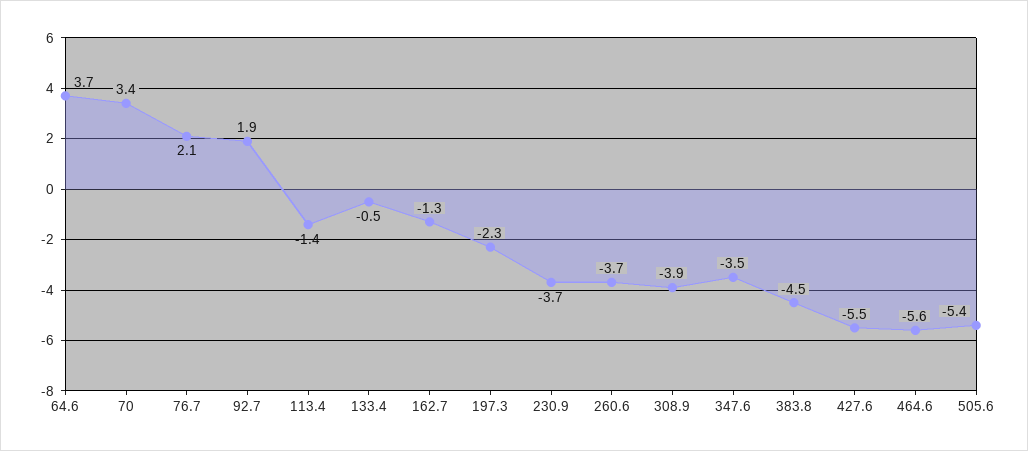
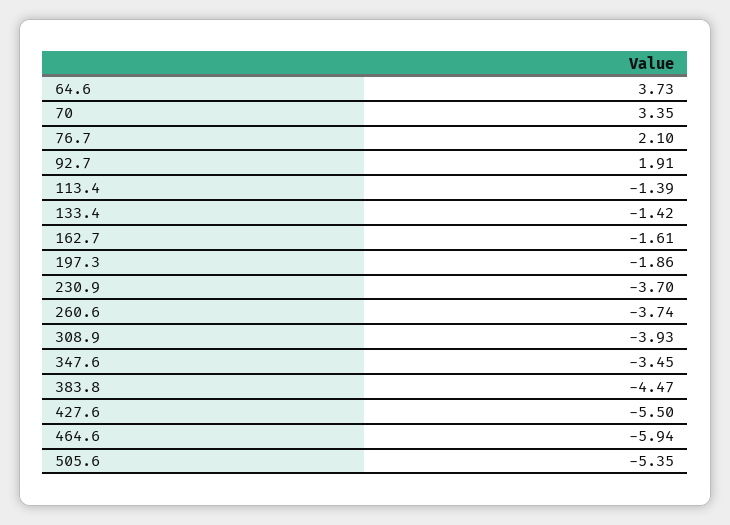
  {
    "64.6": 3.73,
    "70": 3.35,
    "76.7": 2.1,
    "92.7": 1.91,
    "113.4": -1.39,
-   "133.4": -0.5,
+   "133.4": -1.42,
-   "162.7": -1.3,
+   "162.7": -1.61,
-   "197.3": -2.3,
+   "197.3": -1.86,
    "230.9": -3.7,
    "260.6": -3.74,
    "308.9": -3.93,
    "347.6": -3.45,
    "383.8": -4.47,
    "427.6": -5.5,
-   "464.6": -5.6,
+   "464.6": -5.94,
    "505.6": -5.35
  }

